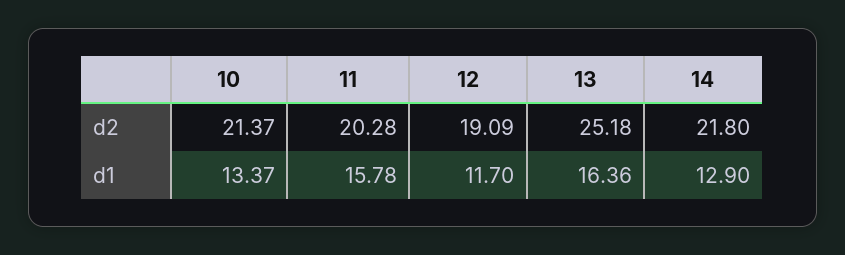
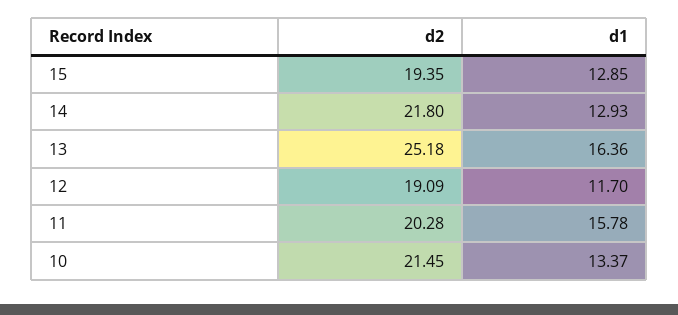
  {
    "10": {
-     "d2": 21.37,
+     "d2": 21.45,
      "d1": 13.37
    },
    "11": {
      "d2": 20.28,
      "d1": 15.78
    },
    "12": {
      "d2": 19.09,
      "d1": 11.7
    },
    "13": {
      "d2": 25.18,
      "d1": 16.36
    },
    "14": {
      "d2": 21.8,
-     "d1": 12.9
+     "d1": 12.93
-   }
+   },
+   "15": {
+     "d2": 19.35,
+     "d1": 12.85
+   }
  }

